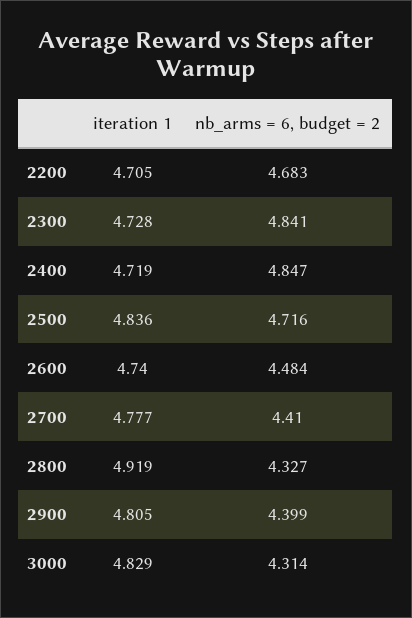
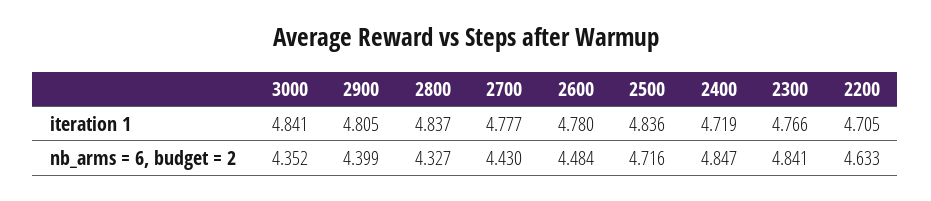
  {
    "iteration 1": {
      "2200": 4.705,
-     "2300": 4.728,
+     "2300": 4.766,
      "2400": 4.719,
      "2500": 4.836,
-     "2600": 4.74,
+     "2600": 4.78,
      "2700": 4.777,
-     "2800": 4.919,
+     "2800": 4.837,
      "2900": 4.805,
-     "3000": 4.829
+     "3000": 4.841
    },
    "nb_arms = 6, budget = 2": {
-     "2200": 4.683,
+     "2200": 4.633,
      "2300": 4.841,
      "2400": 4.847,
      "2500": 4.716,
      "2600": 4.484,
-     "2700": 4.41,
+     "2700": 4.43,
      "2800": 4.327,
      "2900": 4.399,
-     "3000": 4.314
+     "3000": 4.352
    }
  }

